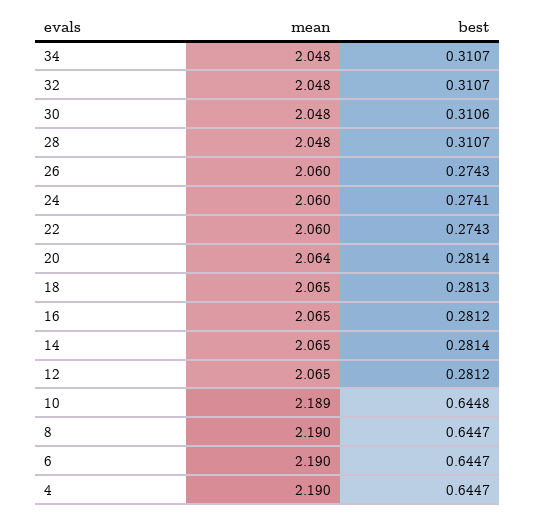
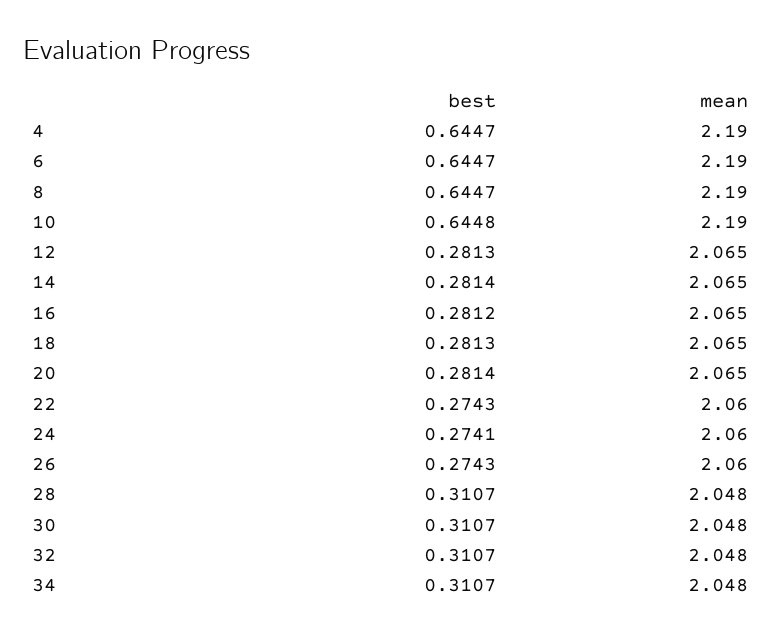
  {
    "mean": {
      "34": 2.048,
      "32": 2.048,
      "30": 2.048,
      "28": 2.048,
      "26": 2.06,
      "24": 2.06,
      "22": 2.06,
-     "20": 2.064,
+     "20": 2.065,
      "18": 2.065,
      "16": 2.065,
      "14": 2.065,
      "12": 2.065,
-     "10": 2.189,
+     "10": 2.19,
      "8": 2.19,
      "6": 2.19,
      "4": 2.19
    },
    "best": {
      "34": 0.3107,
      "32": 0.3107,
-     "30": 0.3106,
+     "30": 0.3107,
      "28": 0.3107,
      "26": 0.2743,
      "24": 0.2741,
      "22": 0.2743,
      "20": 0.2814,
      "18": 0.2813,
      "16": 0.2812,
      "14": 0.2814,
-     "12": 0.2812,
+     "12": 0.2813,
      "10": 0.6448,
      "8": 0.6447,
      "6": 0.6447,
      "4": 0.6447
    }
  }

